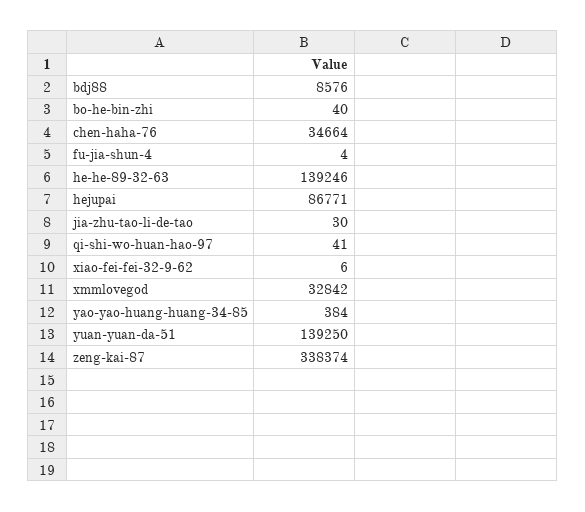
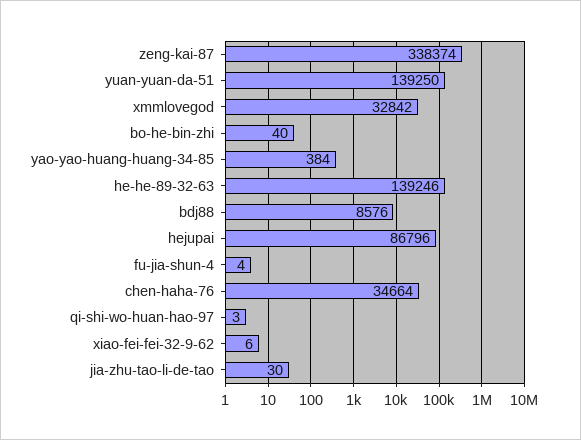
  {
    "bdj88": 8576,
    "bo-he-bin-zhi": 40,
    "chen-haha-76": 34664,
    "fu-jia-shun-4": 4,
    "he-he-89-32-63": 139246,
-   "hejupai": 86771,
+   "hejupai": 86796,
    "jia-zhu-tao-li-de-tao": 30,
-   "qi-shi-wo-huan-hao-97": 41,
+   "qi-shi-wo-huan-hao-97": 3,
    "xiao-fei-fei-32-9-62": 6,
    "xmmlovegod": 32842,
    "yao-yao-huang-huang-34-85": 384,
    "yuan-yuan-da-51": 139250,
    "zeng-kai-87": 338374
  }

